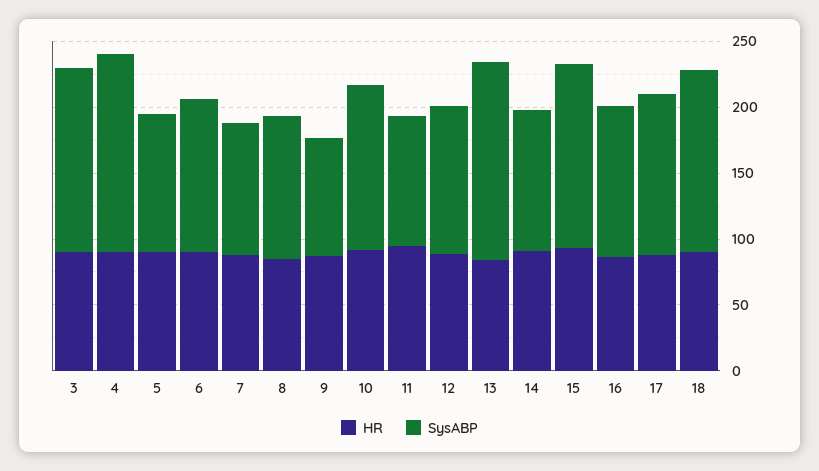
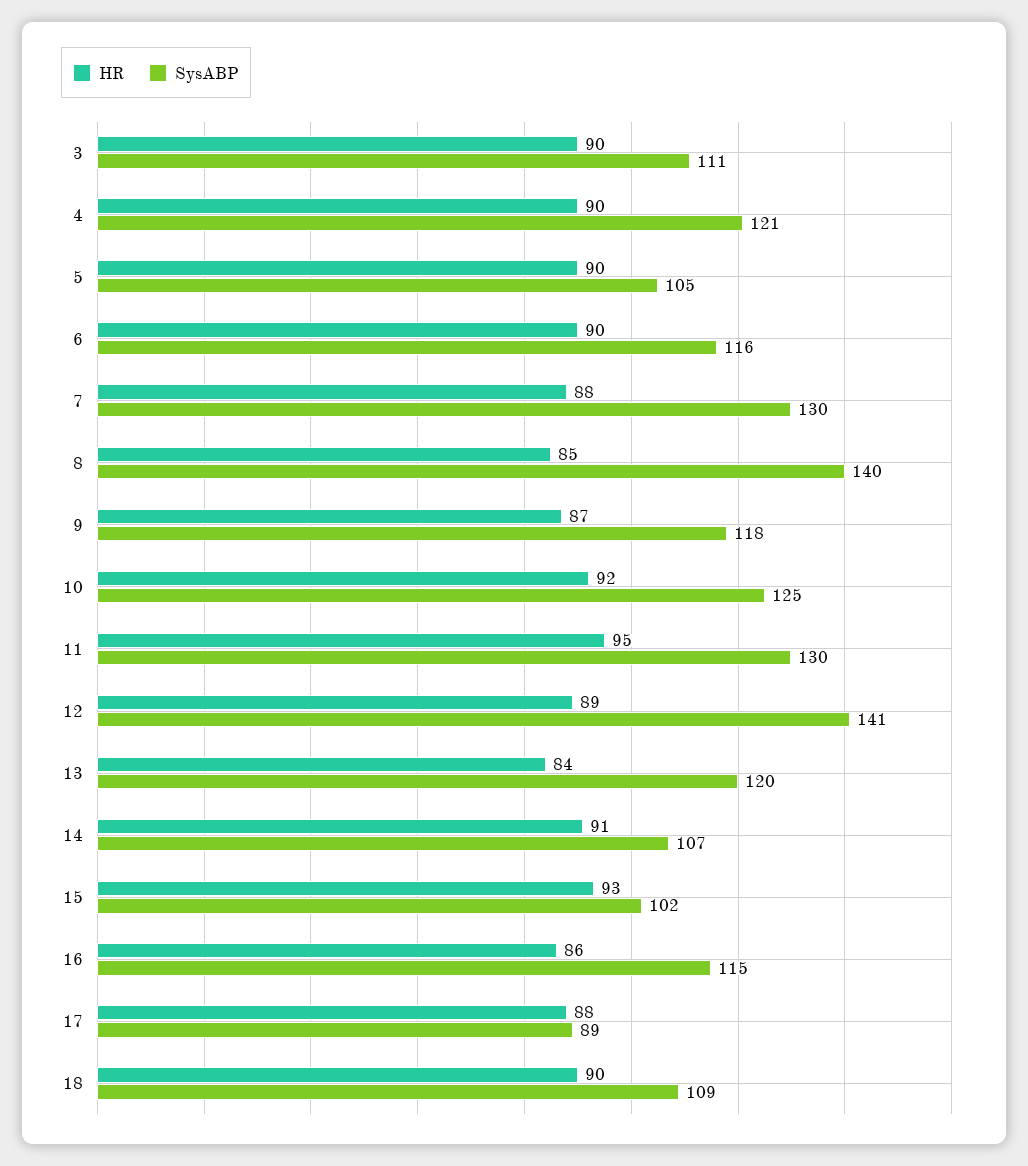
  {
    "HR": {
      "3": 90,
      "4": 90,
      "5": 90,
      "6": 90,
      "7": 88,
      "8": 85,
      "9": 87,
      "10": 92,
      "11": 95,
      "12": 89,
      "13": 84,
      "14": 91,
      "15": 93,
      "16": 86,
      "17": 88,
      "18": 90
    },
    "SysABP": {
-     "3": 140,
+     "3": 111,
-     "4": 150,
+     "4": 121,
      "5": 105,
      "6": 116,
-     "7": 100,
+     "7": 130,
-     "8": 110,
+     "8": 140,
-     "9": 90,
+     "9": 118,
      "10": 125,
-     "11": 100,
+     "11": 130,
-     "12": 110,
+     "12": 141,
-     "13": 150,
+     "13": 120,
      "14": 107,
-     "15": 140,
+     "15": 102,
      "16": 115,
-     "17": 120,
+     "17": 89,
-     "18": 140
+     "18": 109
    }
  }

